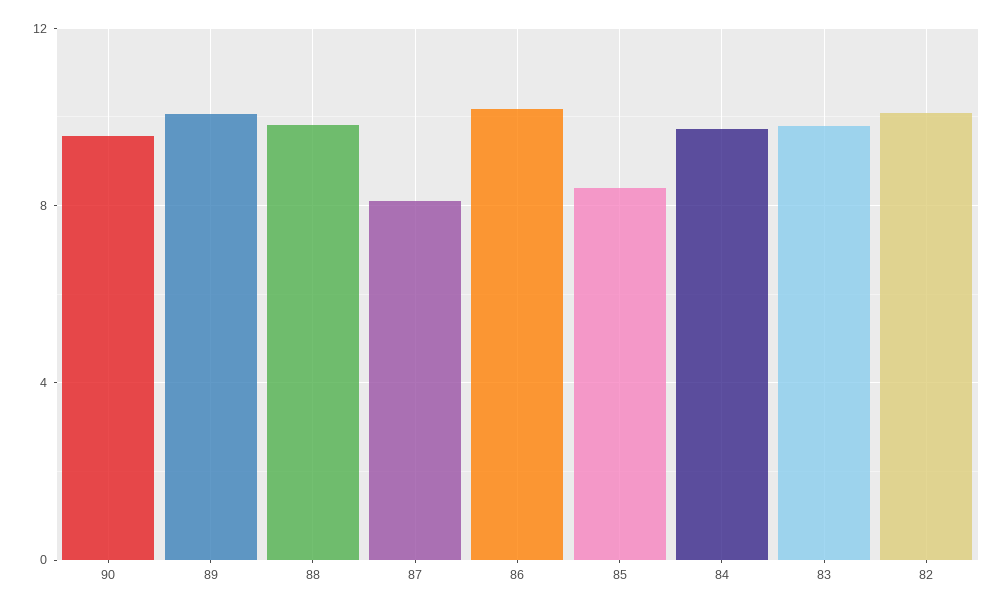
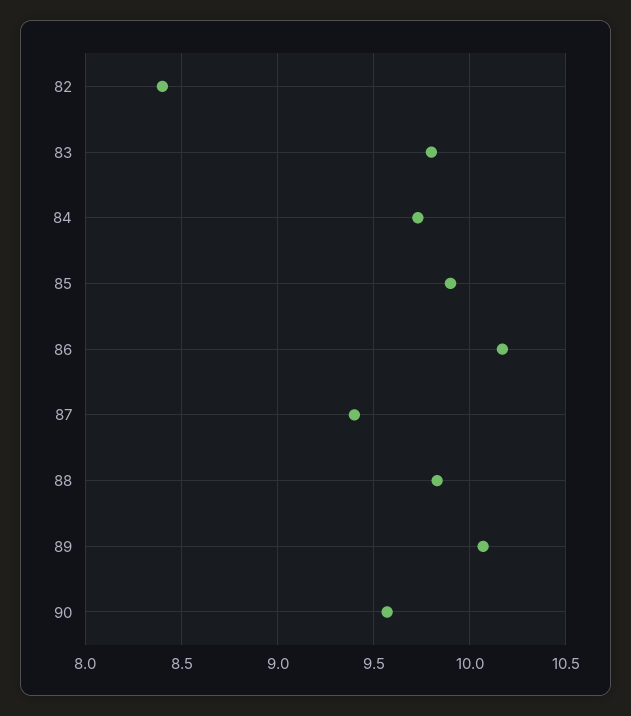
  {
    "90": 9.55,
    "89": 10.05,
    "88": 9.85,
-   "87": 8,
+   "87": 9.4,
    "86": 10.15,
-   "85": 8.5,
+   "85": 9.9,
    "84": 9.75,
    "83": 9.8,
-   "82": 10
+   "82": 8.4
  }

